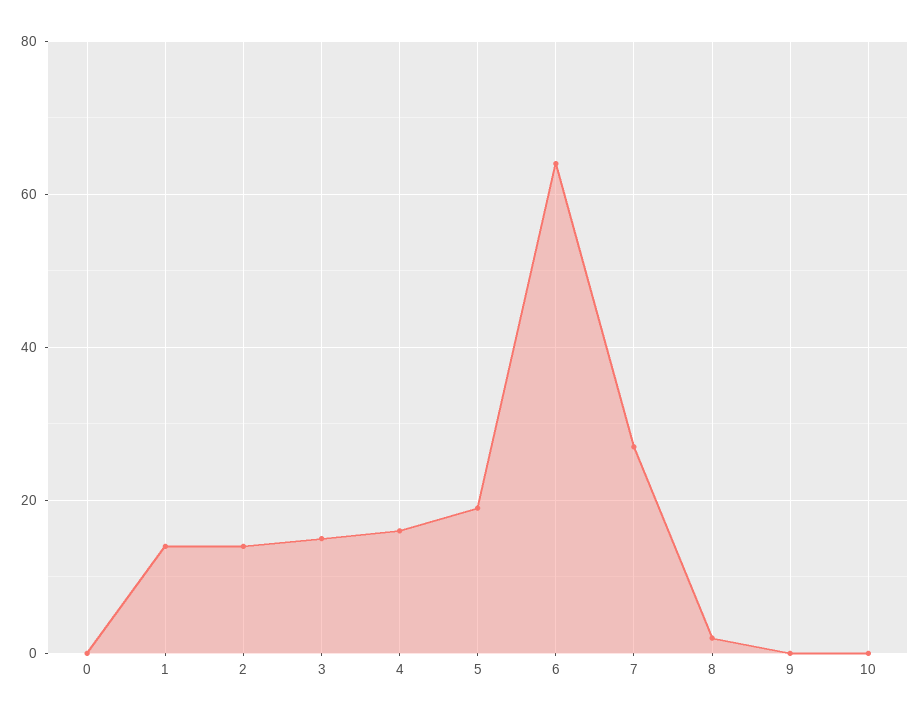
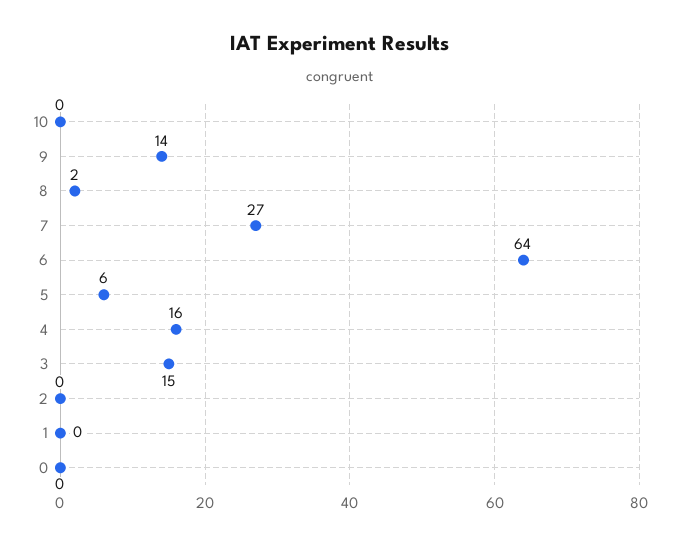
  {
    "0": 0,
-   "1": 15,
+   "1": 0,
-   "2": 15,
+   "2": 0,
    "3": 15,
    "4": 16,
-   "5": 20,
+   "5": 6,
    "6": 64,
    "7": 27,
    "8": 2,
-   "9": 0,
+   "9": 14,
    "10": 0
  }

